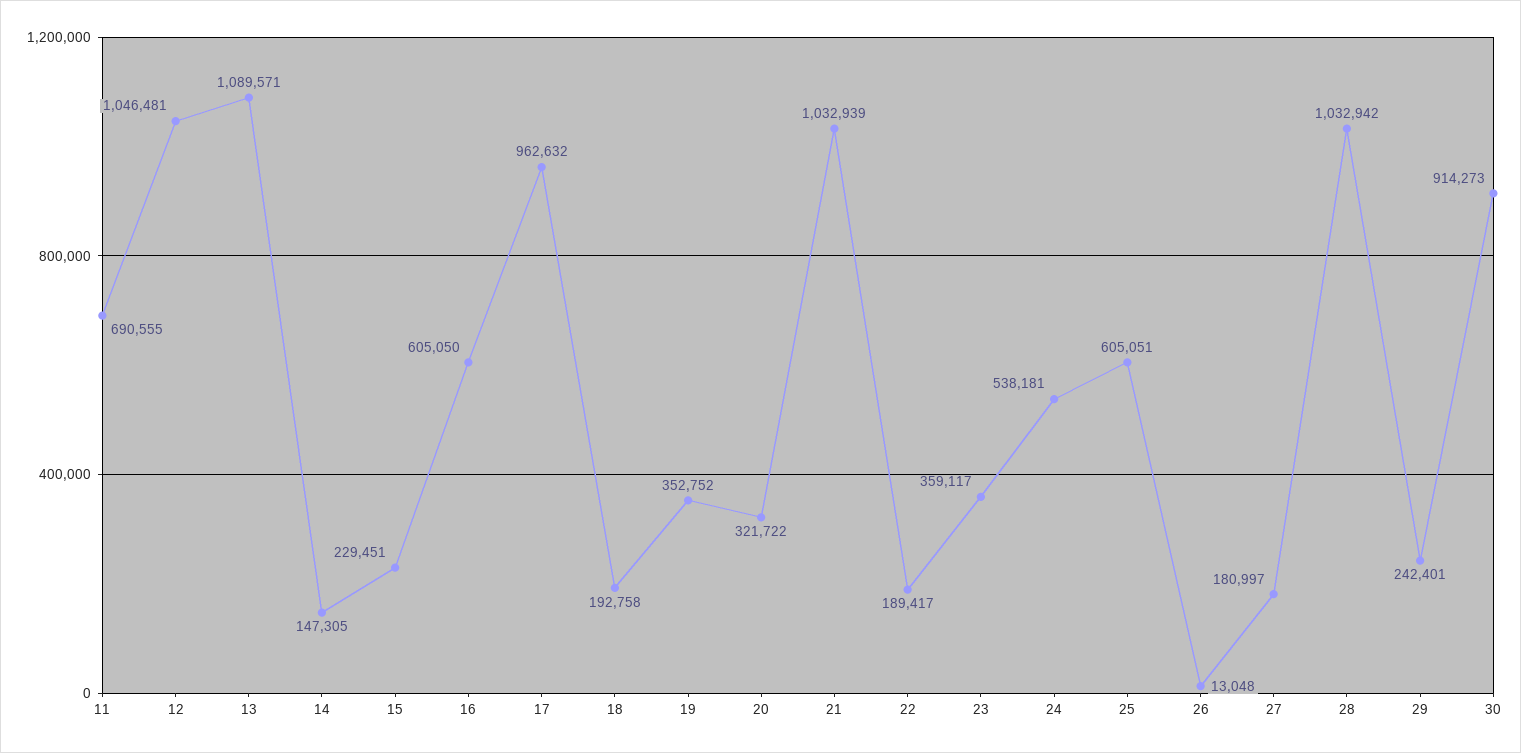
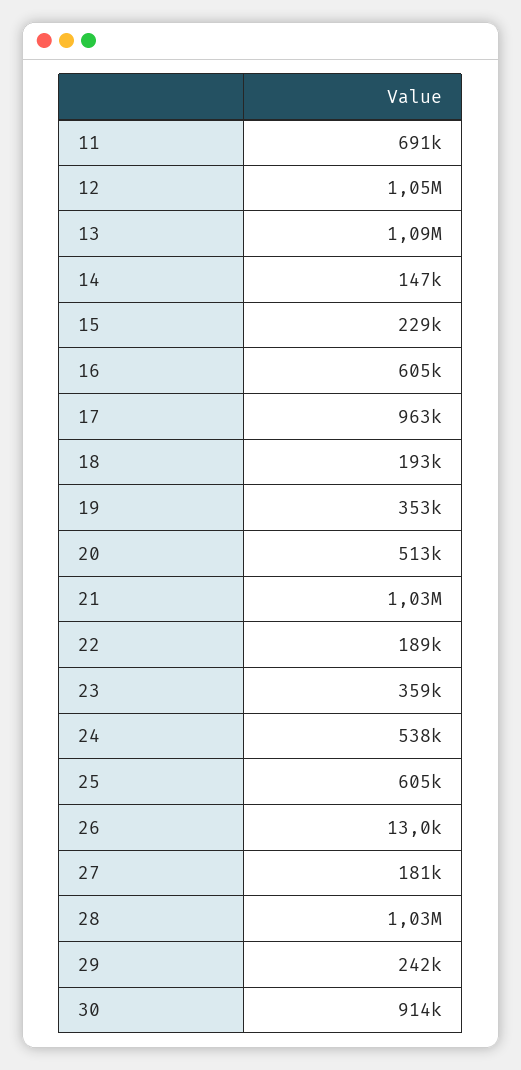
  {
    "11": 690555,
    "12": 1046481,
    "13": 1089571,
    "14": 147305,
    "15": 229451,
    "16": 605050,
    "17": 962632,
    "18": 192758,
    "19": 352752,
-   "20": 321722,
+   "20": 513000,
    "21": 1032939,
    "22": 189417,
    "23": 359117,
    "24": 538181,
    "25": 605051,
    "26": 13048,
    "27": 180997,
    "28": 1032942,
    "29": 242401,
    "30": 914273
  }

